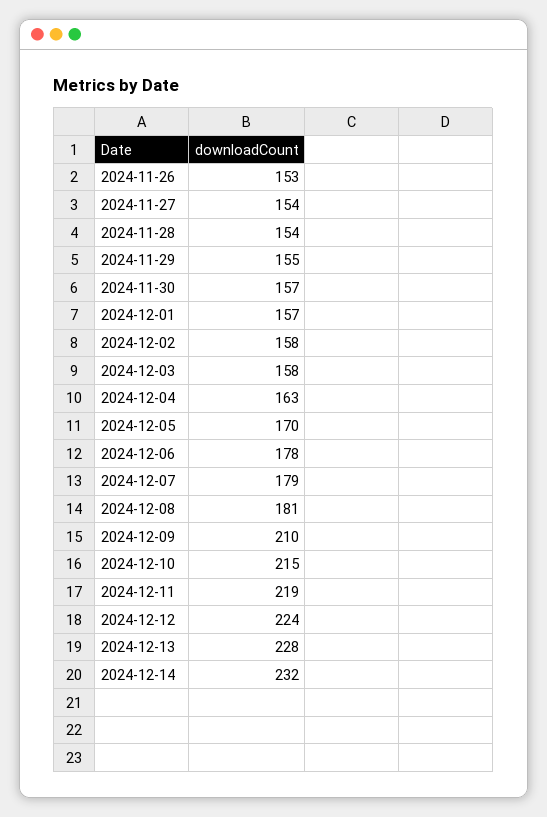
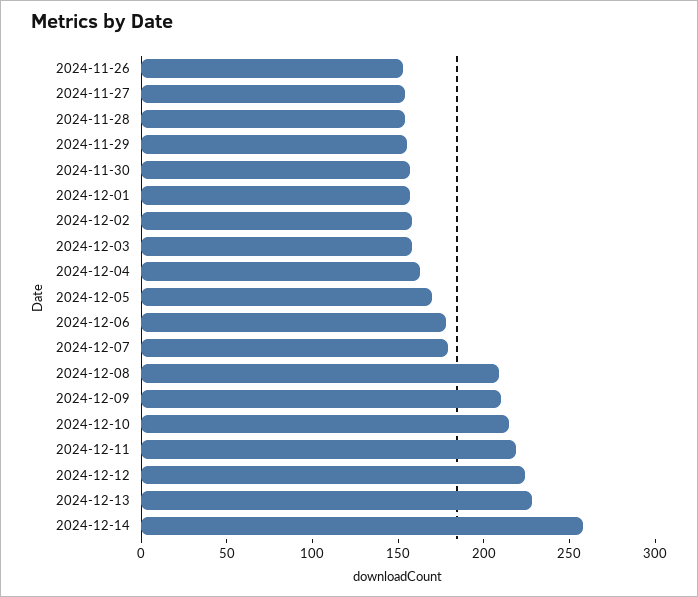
  {
    "2024-11-26": 153,
    "2024-11-27": 154,
    "2024-11-28": 154,
    "2024-11-29": 155,
    "2024-11-30": 157,
    "2024-12-01": 157,
    "2024-12-02": 158,
    "2024-12-03": 158,
    "2024-12-04": 163,
    "2024-12-05": 170,
    "2024-12-06": 178,
    "2024-12-07": 179,
-   "2024-12-08": 181,
+   "2024-12-08": 210,
    "2024-12-09": 210,
    "2024-12-10": 215,
    "2024-12-11": 219,
    "2024-12-12": 224,
    "2024-12-13": 228,
-   "2024-12-14": 232
+   "2024-12-14": 260
  }

